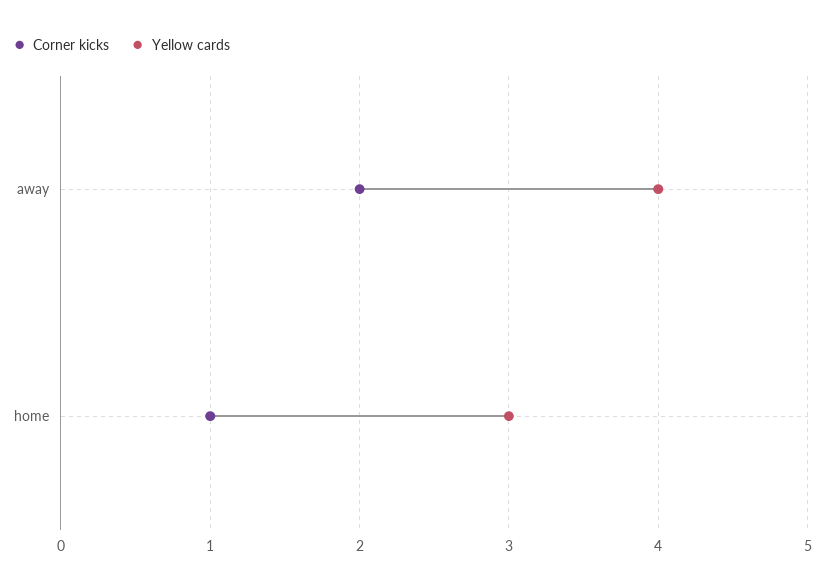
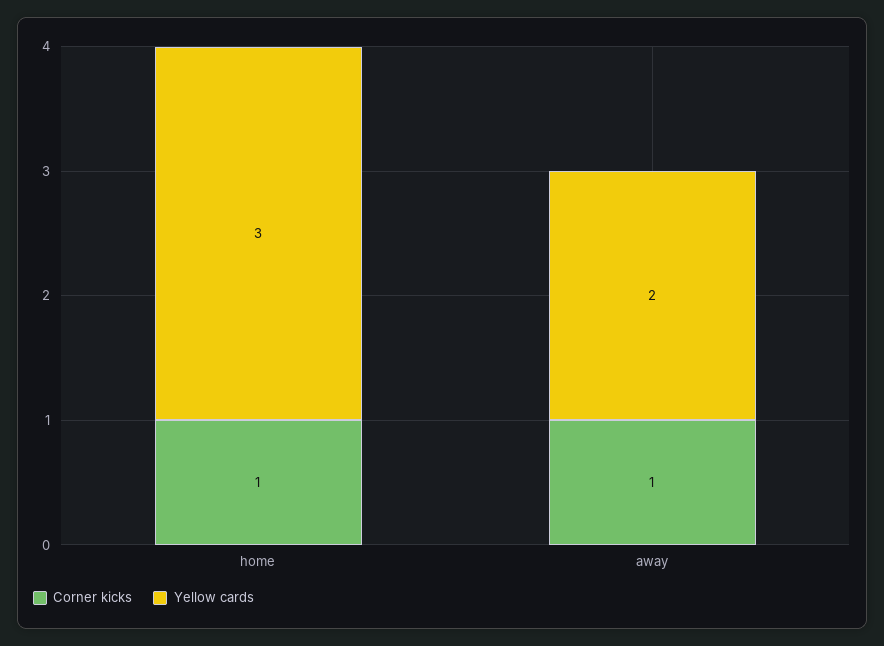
  {
    "Corner kicks": {
-     "away": 2,
+     "away": 1,
      "home": 1
    },
    "Yellow cards": {
-     "away": 4,
+     "away": 2,
      "home": 3
    }
  }

